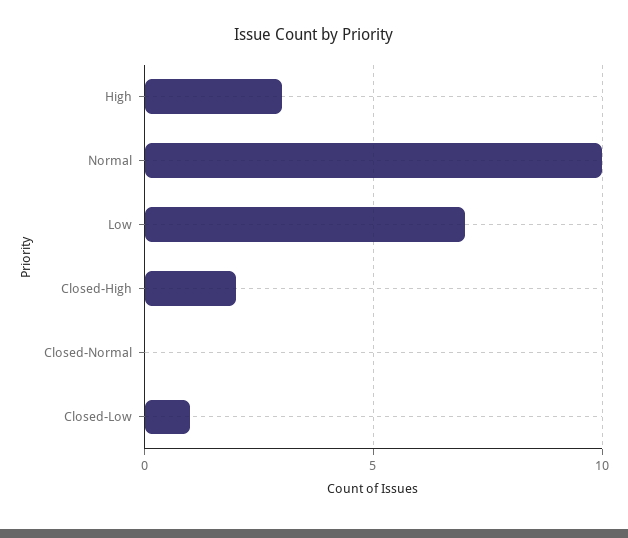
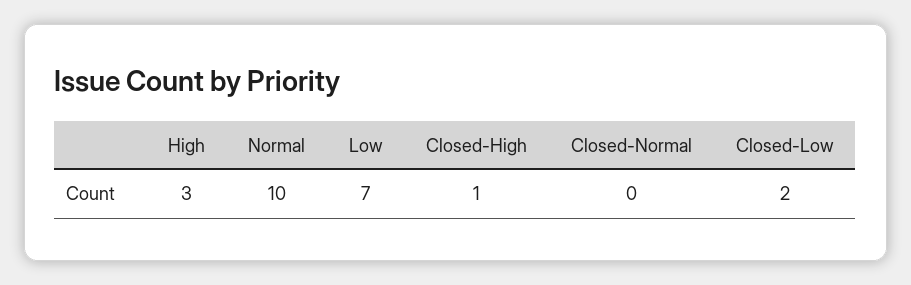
  {
    "High": 3,
    "Normal": 10,
    "Low": 7,
-   "Closed-High": 2,
+   "Closed-High": 1,
    "Closed-Normal": 0,
-   "Closed-Low": 1
+   "Closed-Low": 2
  }

